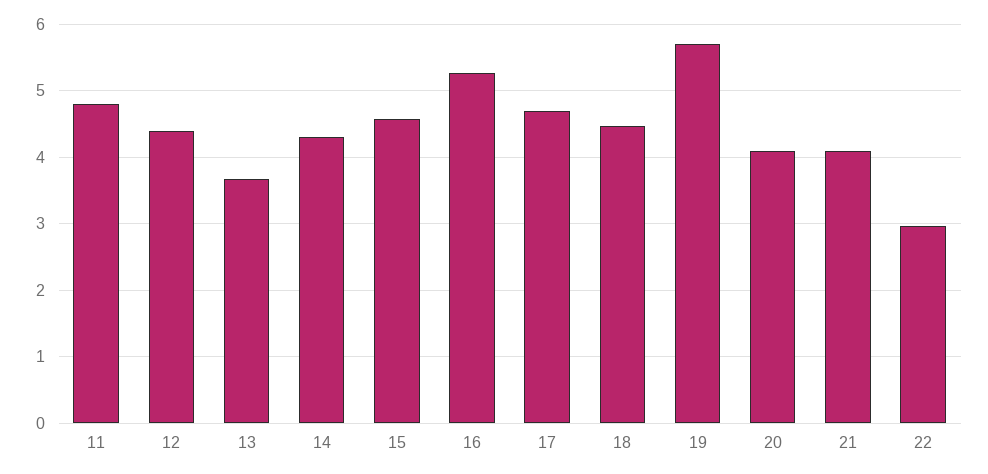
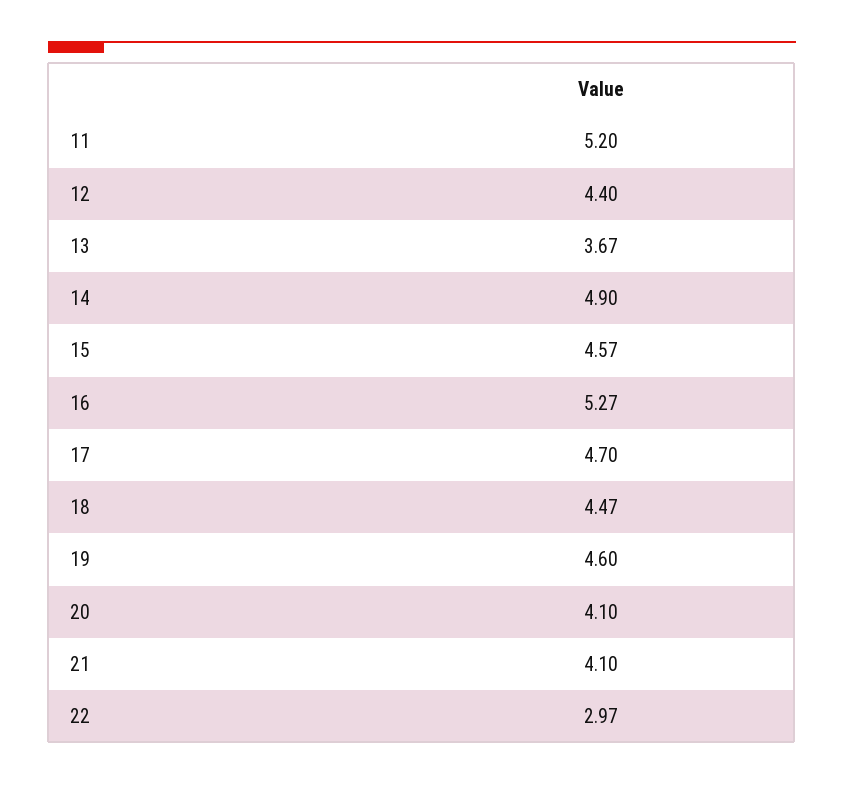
  {
-   "11": 4.8,
+   "11": 5.2,
    "12": 4.4,
    "13": 3.67,
-   "14": 4.3,
+   "14": 4.9,
    "15": 4.57,
    "16": 5.27,
    "17": 4.7,
    "18": 4.47,
-   "19": 5.7,
+   "19": 4.6,
    "20": 4.1,
    "21": 4.1,
    "22": 2.97
  }

